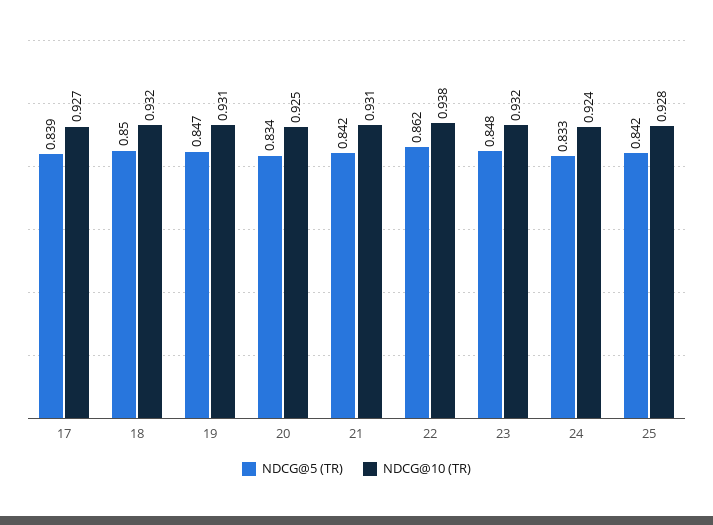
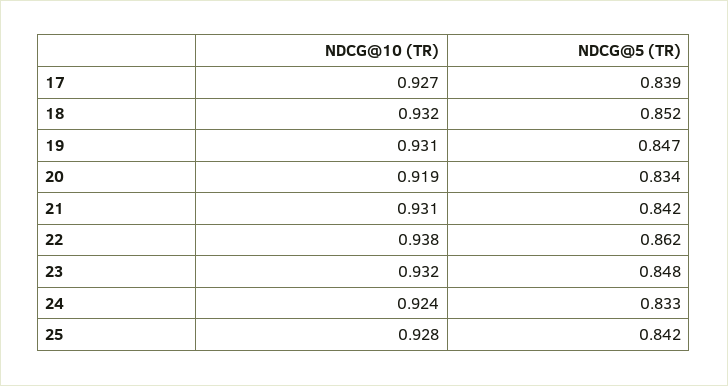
  {
    "NDCG@5 (TR)": {
      "17": 0.839,
-     "18": 0.85,
+     "18": 0.852,
      "19": 0.847,
      "20": 0.834,
      "21": 0.842,
      "22": 0.862,
      "23": 0.848,
      "24": 0.833,
      "25": 0.842
    },
    "NDCG@10 (TR)": {
      "17": 0.927,
      "18": 0.932,
      "19": 0.931,
-     "20": 0.925,
+     "20": 0.919,
      "21": 0.931,
      "22": 0.938,
      "23": 0.932,
      "24": 0.924,
      "25": 0.928
    }
  }

